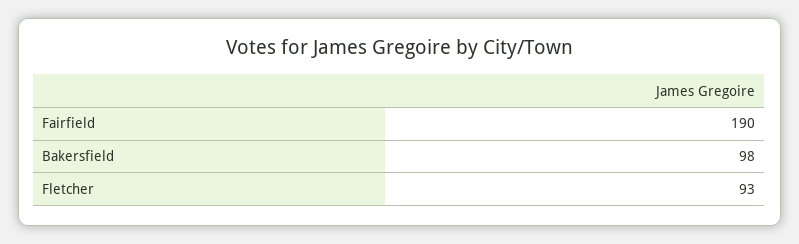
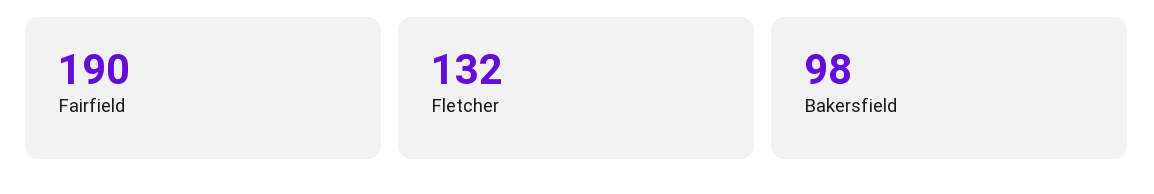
  {
    "Fairfield": 190,
    "Bakersfield": 98,
-   "Fletcher": 93
+   "Fletcher": 132
  }

